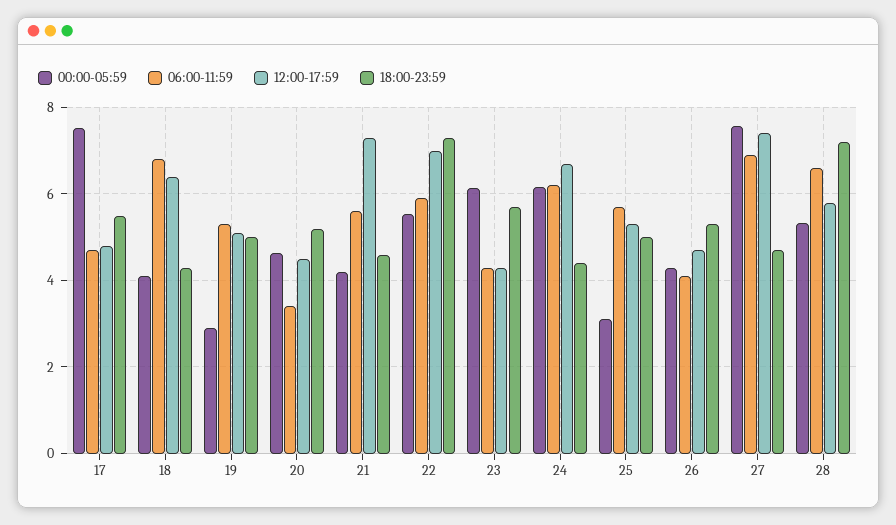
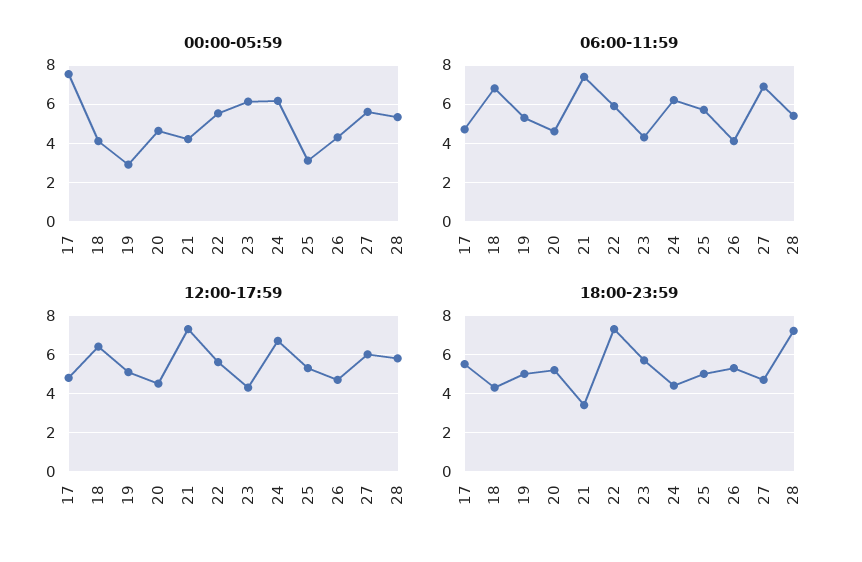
  {
    "00:00-05:59": {
      "17": 7.6,
      "18": 4.2,
      "19": 3,
      "20": 4.6,
      "21": 4.2,
      "22": 5.6,
      "23": 6.2,
      "24": 6.2,
      "25": 3.2,
      "26": 4.4,
-     "27": 7.6,
+     "27": 5.5,
      "28": 5.4
    },
    "06:00-11:59": {
      "17": 4.8,
      "18": 6.8,
      "19": 5.4,
-     "20": 3.4,
+     "20": 4.5,
-     "21": 5.6,
+     "21": 7.5,
      "22": 6,
      "23": 4.4,
      "24": 6.2,
      "25": 5.8,
      "26": 4.2,
      "27": 7,
-     "28": 6.6
+     "28": 5.5
    },
    "12:00-17:59": {
      "17": 4.8,
      "18": 6.4,
      "19": 5.2,
      "20": 4.6,
      "21": 7.4,
-     "22": 7,
+     "22": 5.5,
      "23": 4.4,
      "24": 6.8,
      "25": 5.4,
      "26": 4.8,
-     "27": 7.4,
+     "27": 6,
      "28": 5.8
    },
    "18:00-23:59": {
      "17": 5.6,
      "18": 4.4,
      "19": 5,
      "20": 5.2,
-     "21": 4.6,
+     "21": 3.5,
      "22": 7.4,
      "23": 5.8,
      "24": 4.4,
      "25": 5,
      "26": 5.4,
      "27": 4.8,
      "28": 7.2
    }
  }

